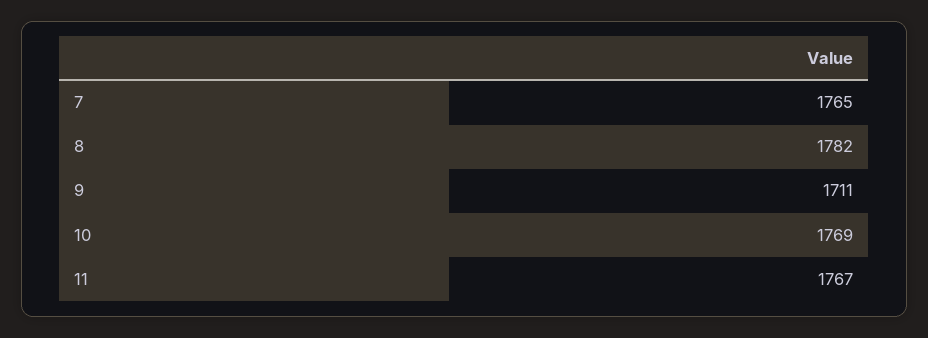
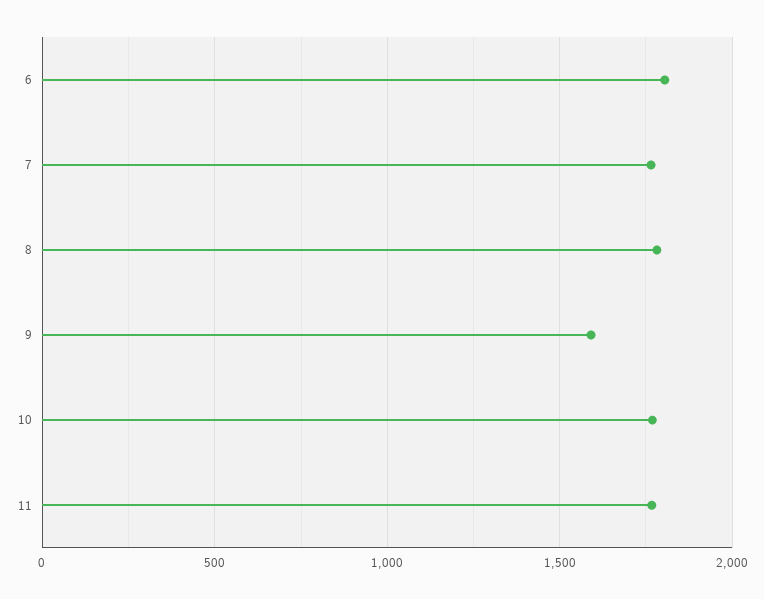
  {
    "7": 1765,
    "8": 1782,
-   "9": 1711,
+   "9": 1600,
    "10": 1769,
-   "11": 1767
+   "11": 1767,
+   "6": 1800
  }

